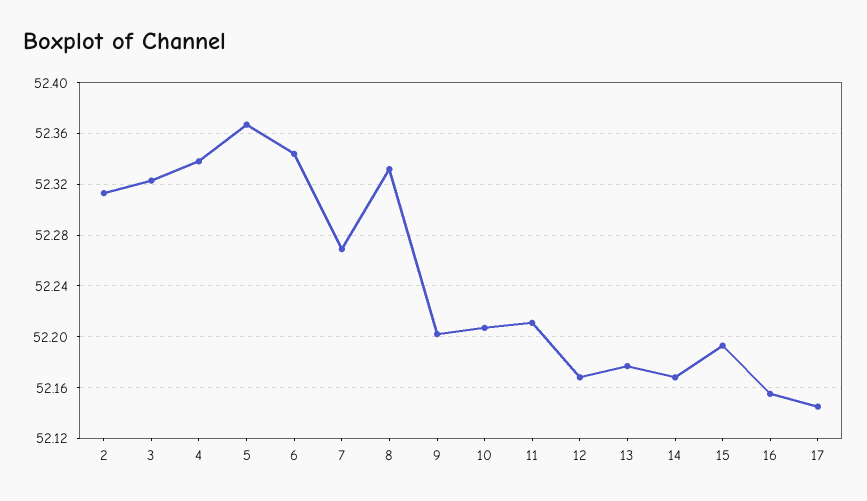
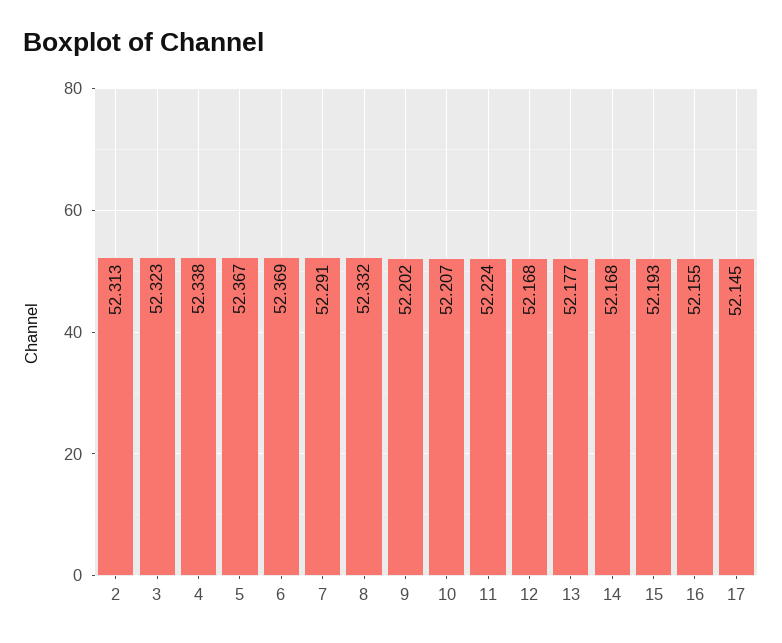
  {
    "2": 52.313,
    "3": 52.323,
    "4": 52.338,
    "5": 52.367,
-   "6": 52.345,
+   "6": 52.369,
-   "7": 52.27,
+   "7": 52.291,
    "8": 52.332,
    "9": 52.202,
    "10": 52.207,
-   "11": 52.21,
+   "11": 52.224,
    "12": 52.168,
    "13": 52.177,
    "14": 52.168,
    "15": 52.193,
    "16": 52.155,
    "17": 52.145
  }

